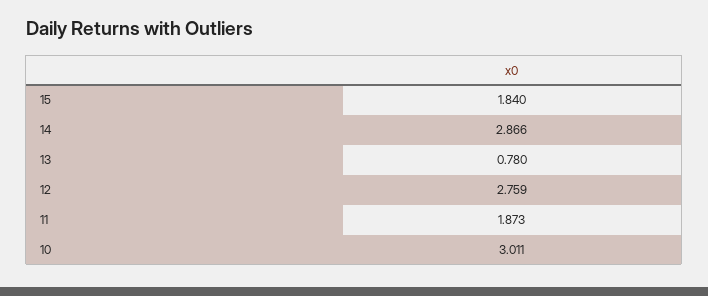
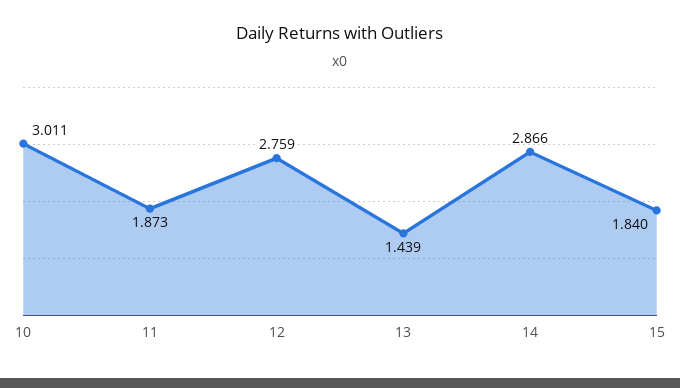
  {
    "15": 1.84,
    "14": 2.866,
-   "13": 0.78,
+   "13": 1.439,
    "12": 2.759,
    "11": 1.873,
    "10": 3.011
  }

